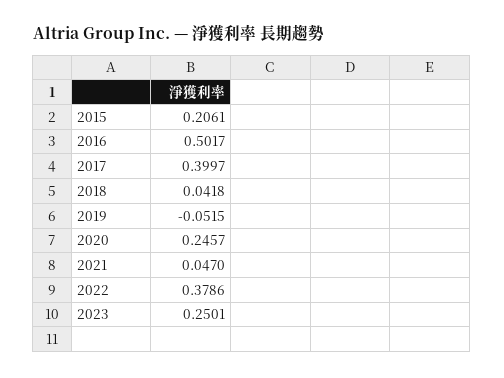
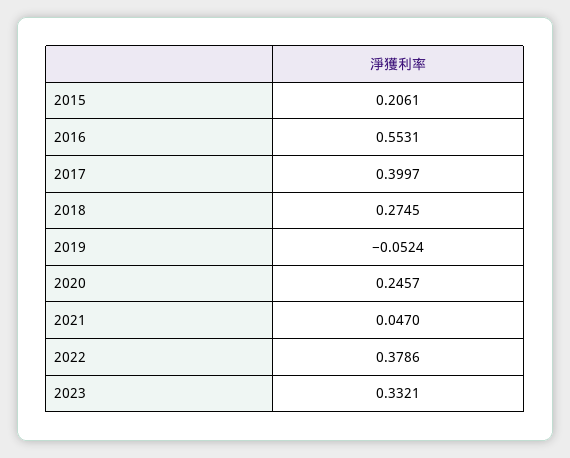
  {
    "2015": 0.2061,
-   "2016": 0.5017,
+   "2016": 0.5531,
    "2017": 0.3997,
-   "2018": 0.0418,
+   "2018": 0.2745,
-   "2019": -0.0515,
+   "2019": -0.0524,
    "2020": 0.2457,
    "2021": 0.047,
    "2022": 0.3786,
-   "2023": 0.2501
+   "2023": 0.3321
  }

